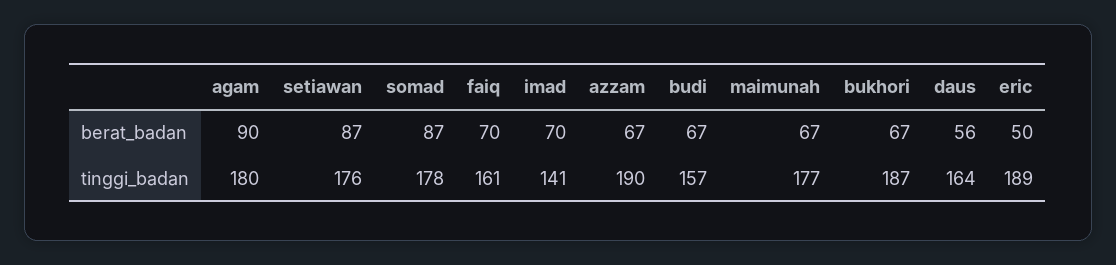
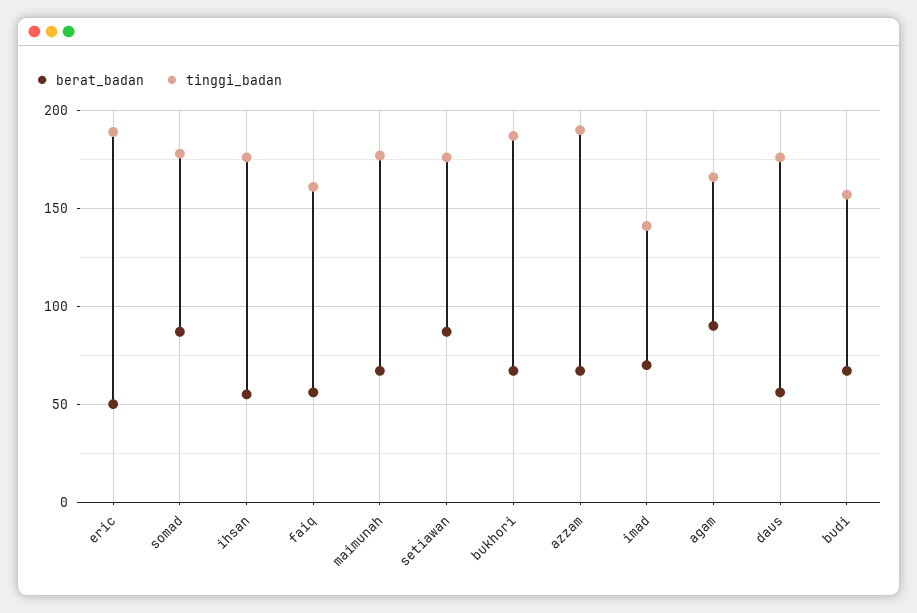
  {
    "berat_badan": {
      "agam": 90,
      "setiawan": 87,
      "somad": 87,
-     "faiq": 70,
+     "faiq": 55,
      "imad": 70,
      "azzam": 67,
      "budi": 67,
      "maimunah": 67,
      "bukhori": 67,
      "daus": 56,
-     "eric": 50
+     "eric": 50,
+     "ihsan": 55
    },
    "tinggi_badan": {
-     "agam": 180,
+     "agam": 165,
      "setiawan": 176,
      "somad": 178,
      "faiq": 161,
      "imad": 141,
      "azzam": 190,
      "budi": 157,
      "maimunah": 177,
      "bukhori": 187,
-     "daus": 164,
+     "daus": 175,
-     "eric": 189
+     "eric": 189,
+     "ihsan": 175
    }
  }

